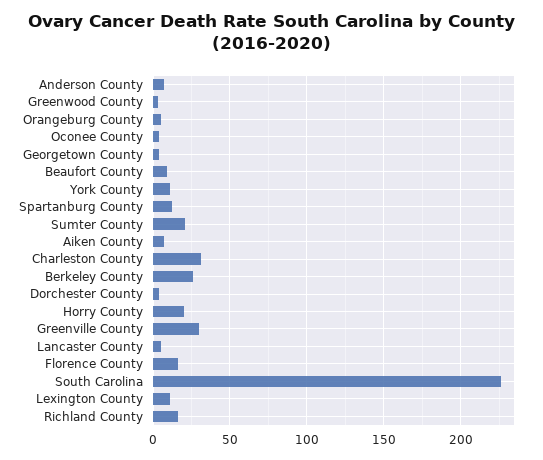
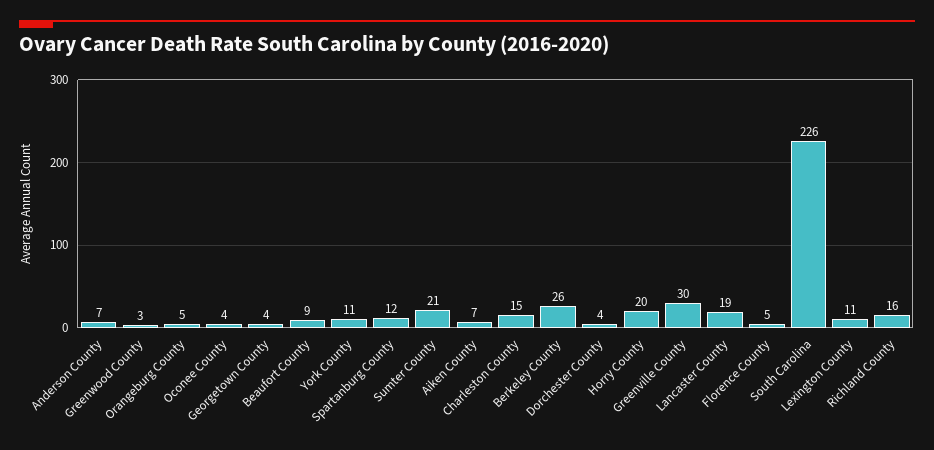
  {
    "Anderson County": 7,
    "Greenwood County": 3,
    "Orangeburg County": 5,
    "Oconee County": 4,
    "Georgetown County": 4,
    "Beaufort County": 9,
    "York County": 11,
    "Spartanburg County": 12,
    "Sumter County": 21,
    "Aiken County": 7,
-   "Charleston County": 30,
+   "Charleston County": 15,
    "Berkeley County": 26,
    "Dorchester County": 4,
    "Horry County": 20,
    "Greenville County": 30,
-   "Lancaster County": 5,
+   "Lancaster County": 19,
-   "Florence County": 15,
+   "Florence County": 5,
    "South Carolina": 226,
    "Lexington County": 11,
    "Richland County": 16
  }

